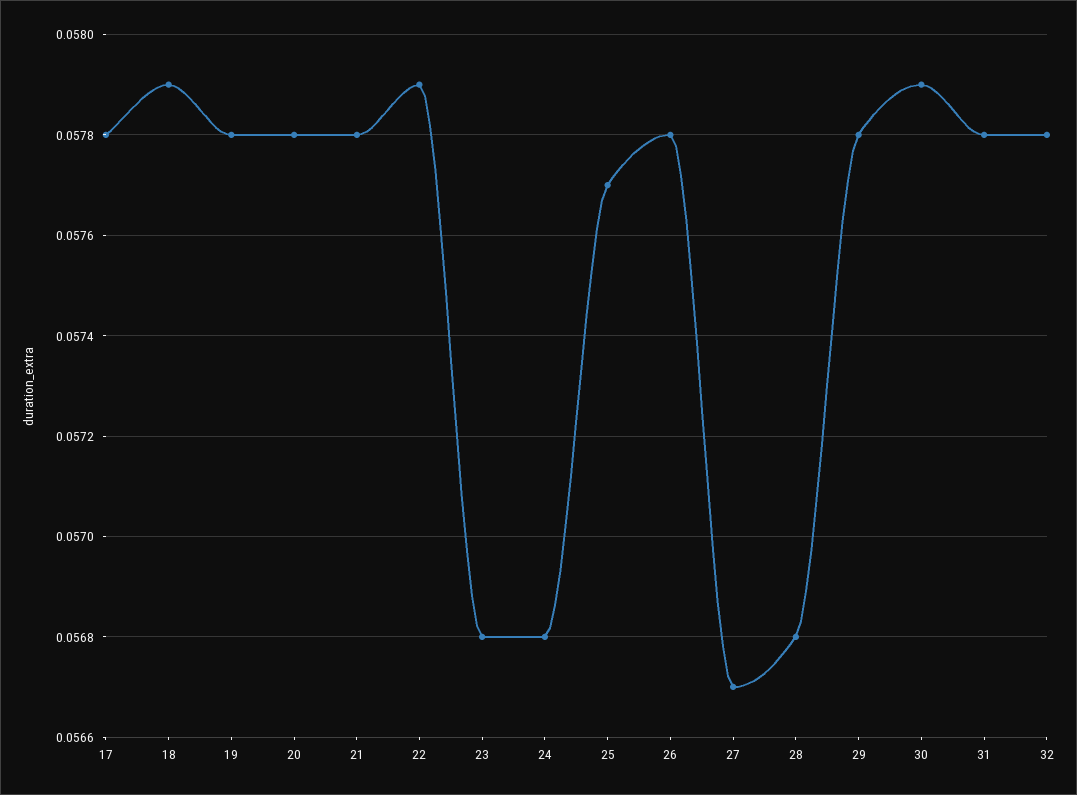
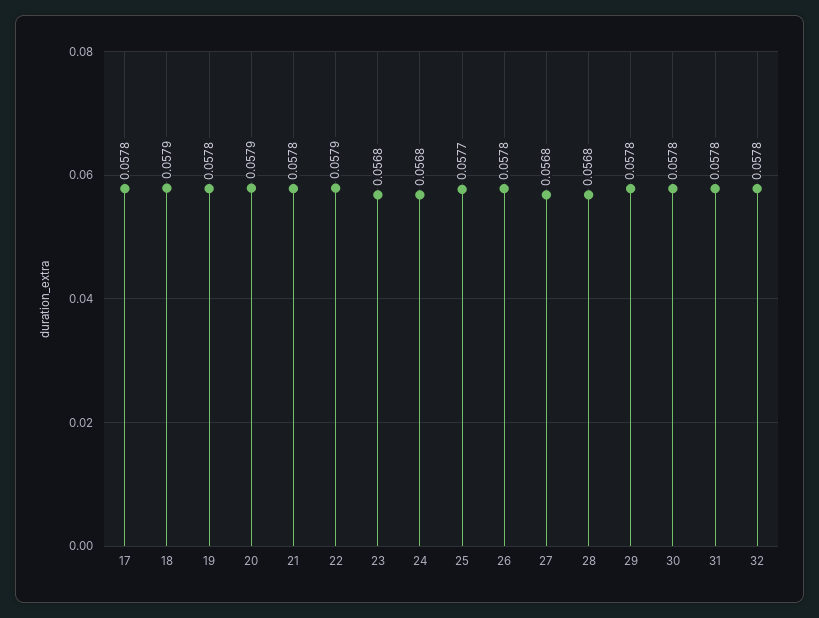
  {
    "17": 0.0578,
    "18": 0.0579,
    "19": 0.0578,
-   "20": 0.0578,
+   "20": 0.0579,
    "21": 0.0578,
    "22": 0.0579,
    "23": 0.0568,
    "24": 0.0568,
    "25": 0.0577,
    "26": 0.0578,
-   "27": 0.0567,
+   "27": 0.0568,
    "28": 0.0568,
    "29": 0.0578,
-   "30": 0.0579,
+   "30": 0.0578,
    "31": 0.0578,
    "32": 0.0578
  }

